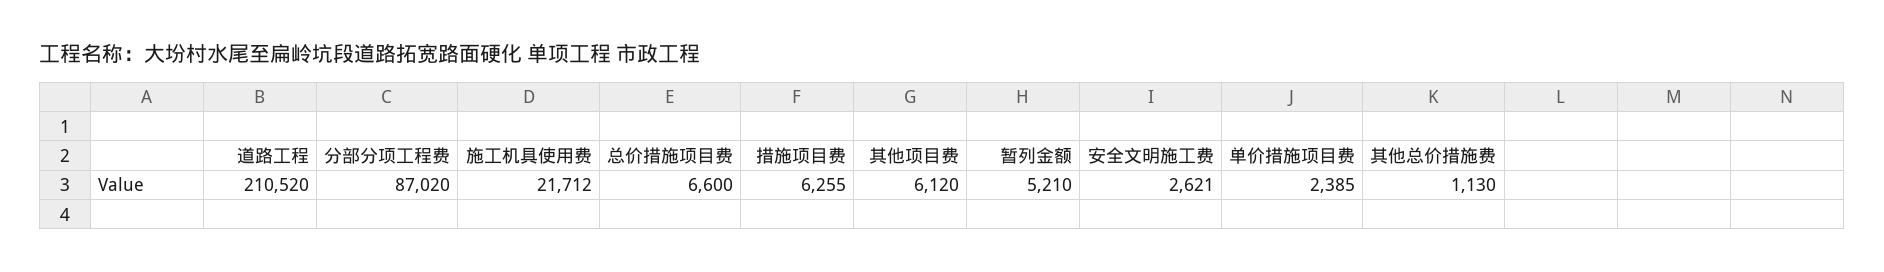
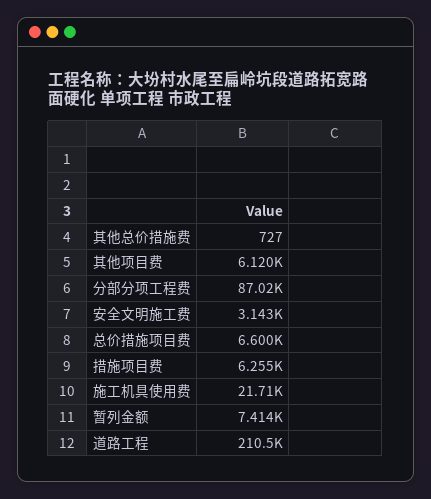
  {
    "道路工程": 210520,
    "分部分项工程费": 87020,
    "施工机具使用费": 21712,
    "总价措施项目费": 6600,
    "措施项目费": 6255,
    "其他项目费": 6120,
-   "暂列金额": 5210,
+   "暂列金额": 7414,
-   "安全文明施工费": 2621,
+   "安全文明施工费": 3143,
-   "单价措施项目费": 2385,
-   "其他总价措施费": 1130
+   "其他总价措施费": 727
  }

